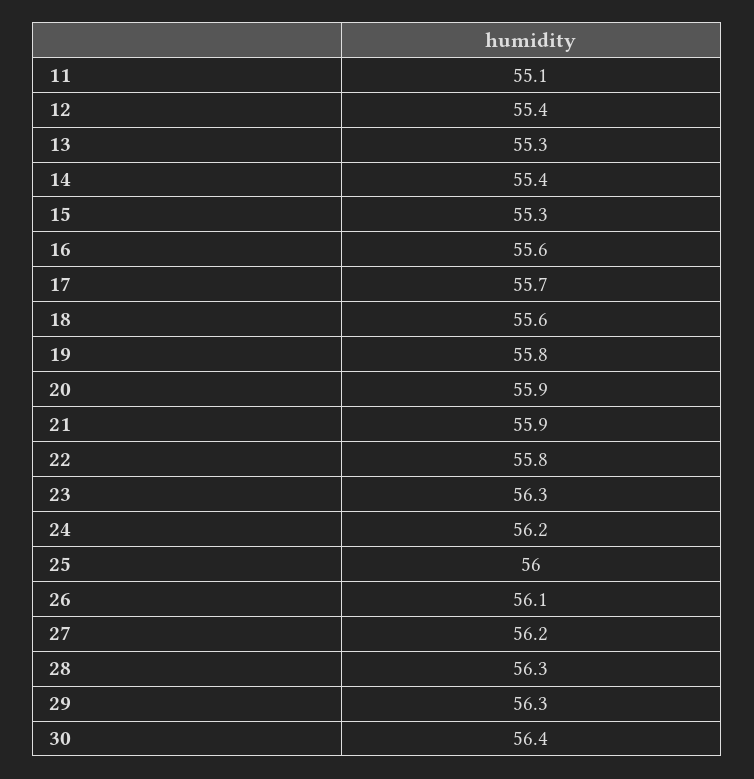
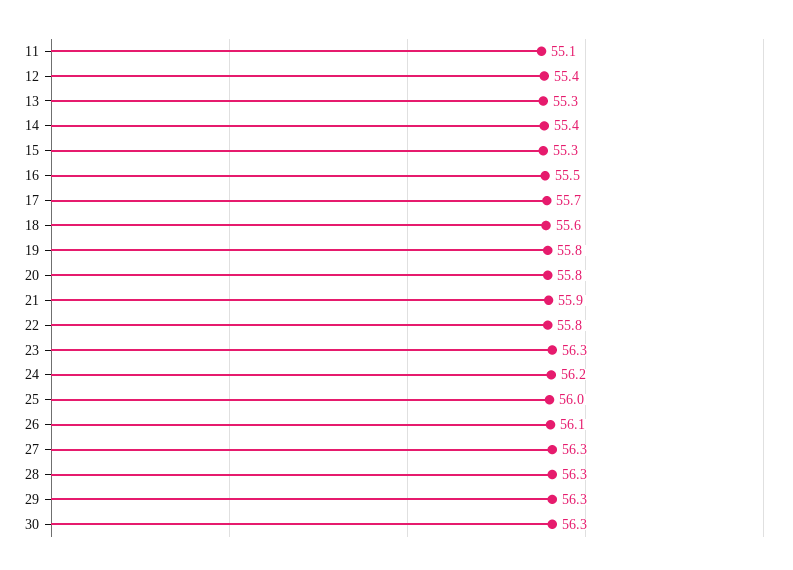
  {
    "11": 55.1,
    "12": 55.4,
    "13": 55.3,
    "14": 55.4,
    "15": 55.3,
-   "16": 55.6,
+   "16": 55.5,
    "17": 55.7,
    "18": 55.6,
    "19": 55.8,
-   "20": 55.9,
+   "20": 55.8,
    "21": 55.9,
    "22": 55.8,
    "23": 56.3,
    "24": 56.2,
    "25": 56,
    "26": 56.1,
-   "27": 56.2,
+   "27": 56.3,
    "28": 56.3,
    "29": 56.3,
-   "30": 56.4
+   "30": 56.3
  }

